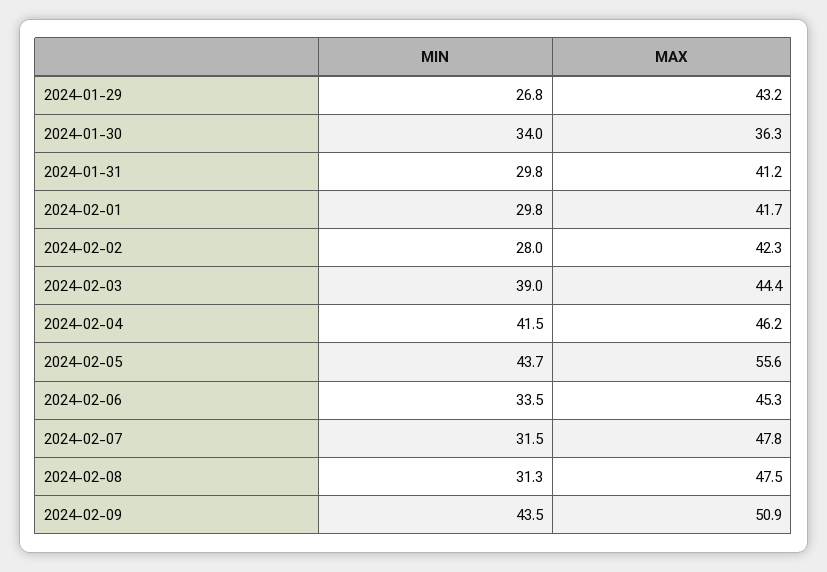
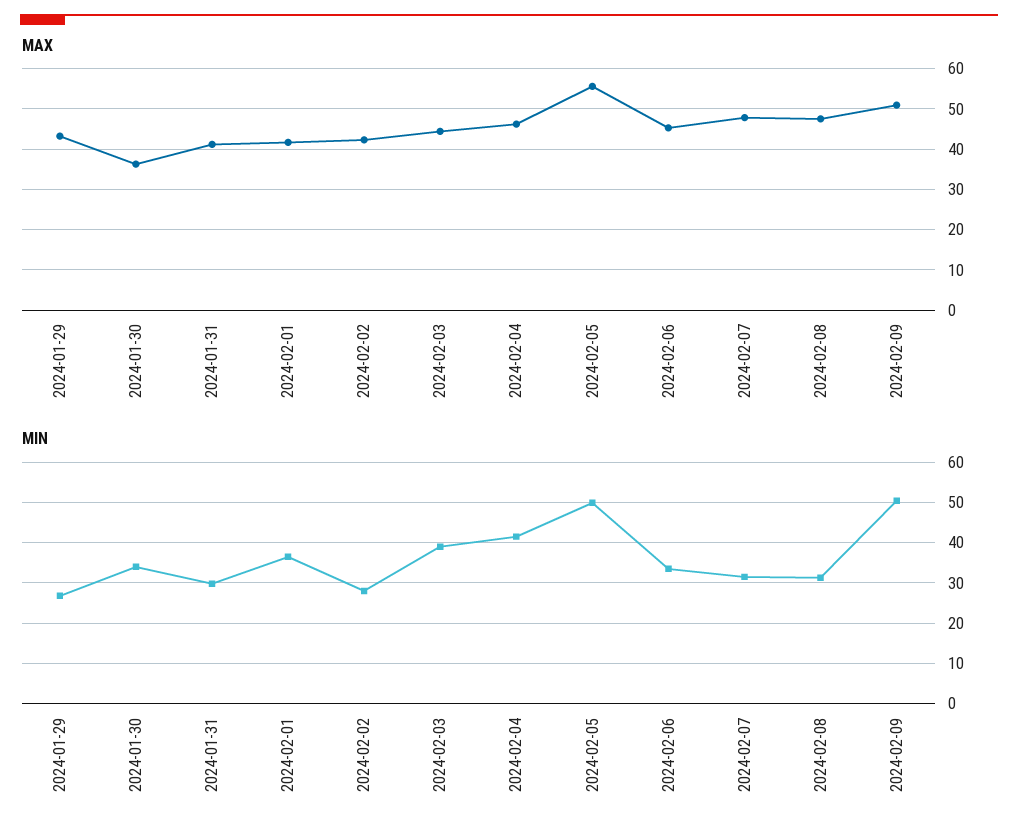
  {
    "MIN": {
      "2024-01-29": 26.8,
      "2024-01-30": 34,
      "2024-01-31": 29.8,
-     "2024-02-01": 29.8,
+     "2024-02-01": 36,
      "2024-02-02": 28,
      "2024-02-03": 39,
      "2024-02-04": 41.5,
-     "2024-02-05": 43.7,
+     "2024-02-05": 50,
      "2024-02-06": 33.5,
      "2024-02-07": 31.5,
      "2024-02-08": 31.3,
-     "2024-02-09": 43.5
+     "2024-02-09": 50
    },
    "MAX": {
      "2024-01-29": 43.2,
      "2024-01-30": 36.3,
      "2024-01-31": 41.2,
      "2024-02-01": 41.7,
      "2024-02-02": 42.3,
      "2024-02-03": 44.4,
      "2024-02-04": 46.2,
      "2024-02-05": 55.6,
      "2024-02-06": 45.3,
      "2024-02-07": 47.8,
      "2024-02-08": 47.5,
      "2024-02-09": 50.9
    }
  }

